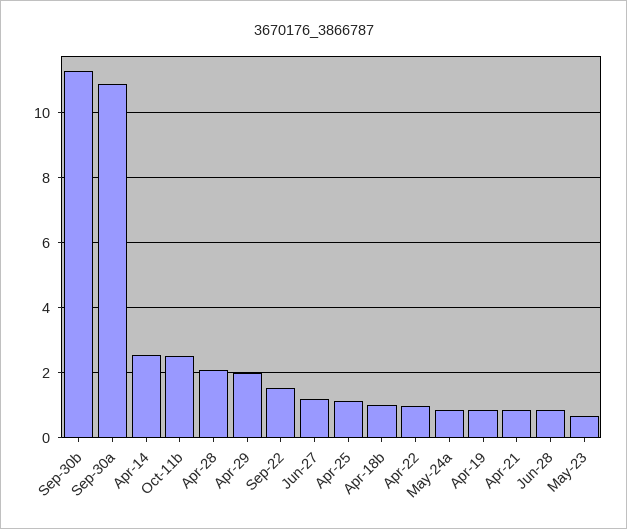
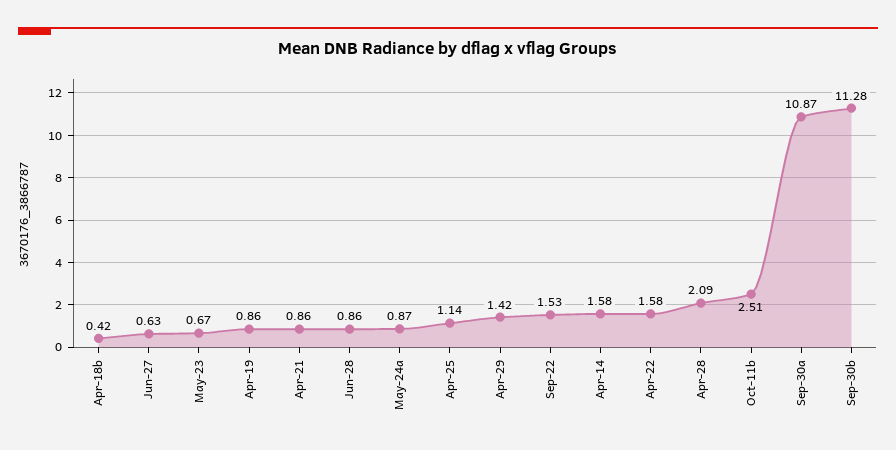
  {
    "Sep-30b": 11.28,
    "Sep-30a": 10.87,
-   "Apr-14": 2.6,
+   "Apr-14": 1.58,
    "Oct-11b": 2.51,
    "Apr-28": 2.09,
-   "Apr-29": 2,
+   "Apr-29": 1.42,
    "Sep-22": 1.53,
-   "Jun-27": 1.2,
+   "Jun-27": 0.63,
    "Apr-25": 1.14,
-   "Apr-18b": 1,
+   "Apr-18b": 0.42,
-   "Apr-22": 1,
+   "Apr-22": 1.58,
    "May-24a": 0.87,
    "Apr-19": 0.86,
    "Apr-21": 0.86,
    "Jun-28": 0.86,
    "May-23": 0.67
  }

